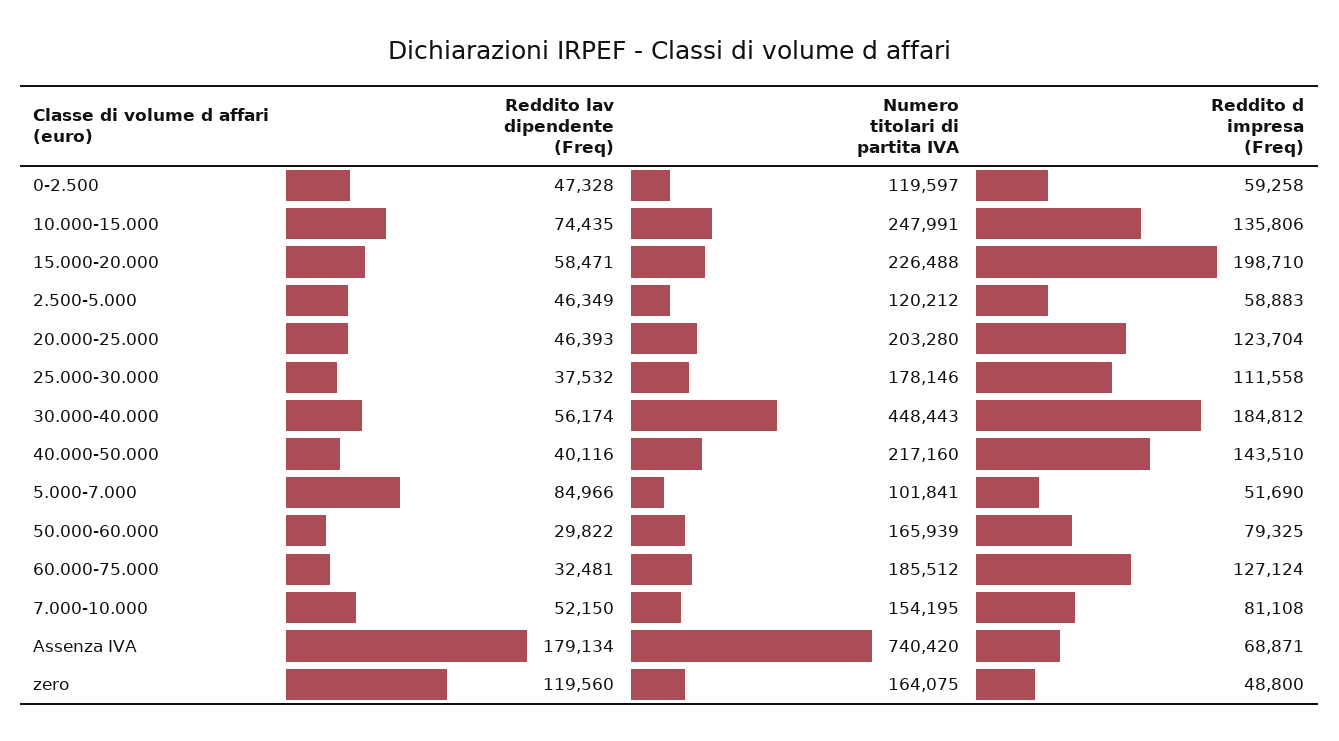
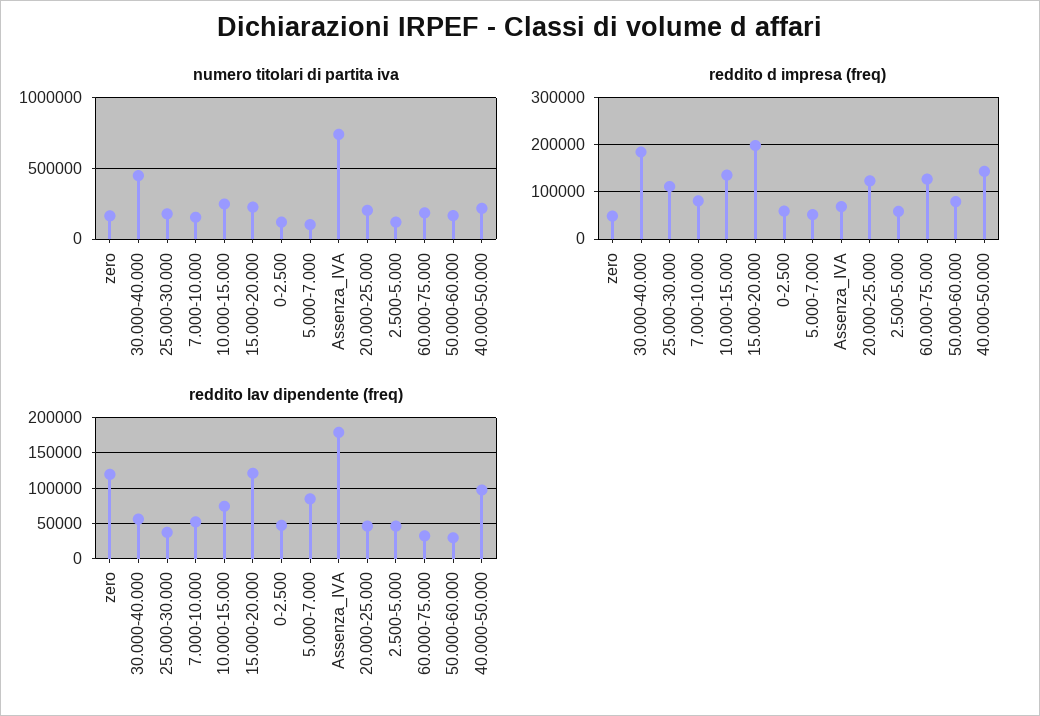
  {
    "Reddito lav dipendente (Freq)": {
      "0-2.500": 47328,
      "10.000-15.000": 74435,
-     "15.000-20.000": 58471,
+     "15.000-20.000": 120000,
      "2.500-5.000": 46349,
      "20.000-25.000": 46393,
      "25.000-30.000": 37532,
      "30.000-40.000": 56174,
-     "40.000-50.000": 40116,
+     "40.000-50.000": 100000,
      "5.000-7.000": 84966,
      "50.000-60.000": 29822,
      "60.000-75.000": 32481,
      "7.000-10.000": 52150,
      "Assenza IVA": 179134,
      "zero": 119560
    },
    "Numero titolari di partita IVA": {
      "0-2.500": 119597,
      "10.000-15.000": 247991,
      "15.000-20.000": 226488,
      "2.500-5.000": 120212,
      "20.000-25.000": 203280,
      "25.000-30.000": 178146,
      "30.000-40.000": 448443,
      "40.000-50.000": 217160,
      "5.000-7.000": 101841,
      "50.000-60.000": 165939,
      "60.000-75.000": 185512,
      "7.000-10.000": 154195,
      "Assenza IVA": 740420,
      "zero": 164075
    },
    "Reddito d impresa (Freq)": {
      "0-2.500": 59258,
      "10.000-15.000": 135806,
      "15.000-20.000": 198710,
      "2.500-5.000": 58883,
      "20.000-25.000": 123704,
      "25.000-30.000": 111558,
      "30.000-40.000": 184812,
      "40.000-50.000": 143510,
      "5.000-7.000": 51690,
      "50.000-60.000": 79325,
      "60.000-75.000": 127124,
      "7.000-10.000": 81108,
      "Assenza IVA": 68871,
      "zero": 48800
    }
  }

